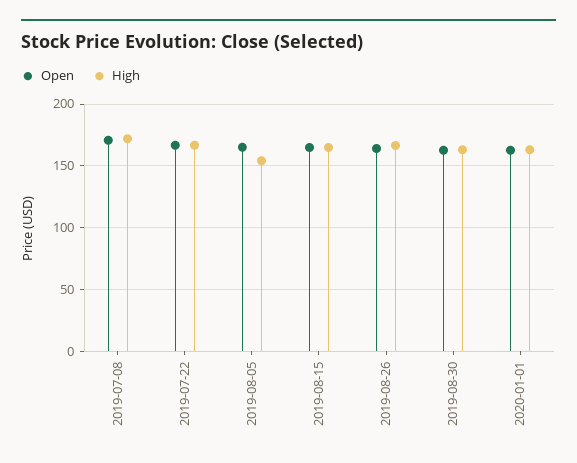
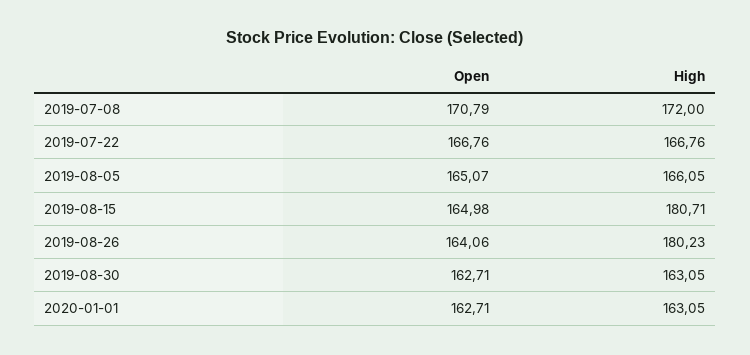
  {
    "Open": {
      "2019-07-08": 170.79,
      "2019-07-22": 166.76,
      "2019-08-05": 165.07,
      "2019-08-15": 164.98,
      "2019-08-26": 164.06,
      "2019-08-30": 162.71,
      "2020-01-01": 162.71
    },
    "High": {
      "2019-07-08": 172,
      "2019-07-22": 166.76,
-     "2019-08-05": 155,
+     "2019-08-05": 166.05,
-     "2019-08-15": 165,
+     "2019-08-15": 180.71,
-     "2019-08-26": 165,
+     "2019-08-26": 180.23,
      "2019-08-30": 163.05,
      "2020-01-01": 163.05
    }
  }

